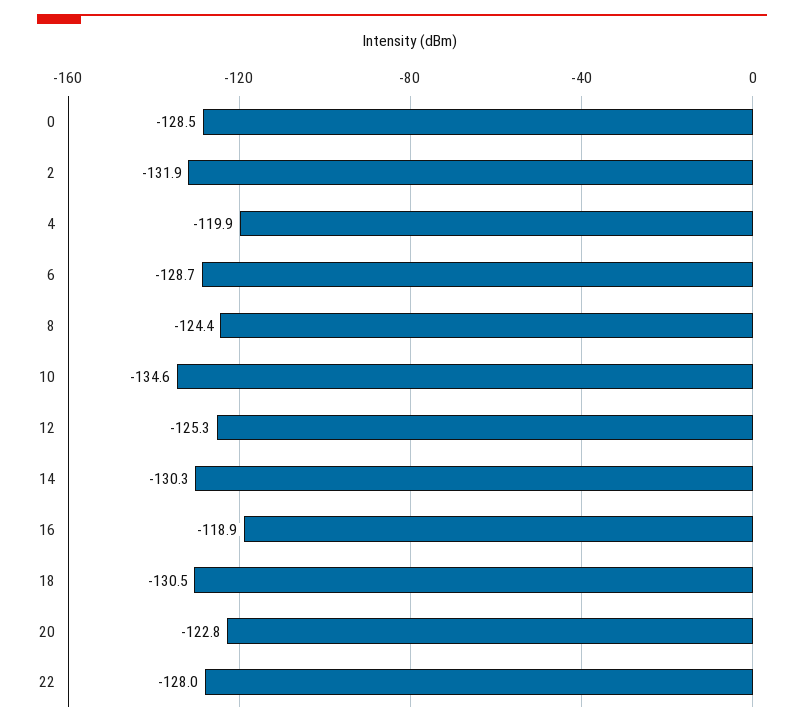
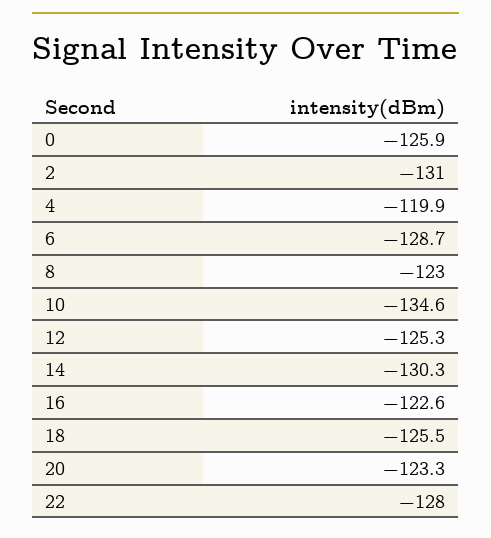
  {
-   "0": -128.5,
+   "0": -125.9,
-   "2": -131.9,
+   "2": -131,
    "4": -119.9,
    "6": -128.7,
-   "8": -124.4,
+   "8": -123,
    "10": -134.6,
    "12": -125.3,
    "14": -130.3,
-   "16": -118.9,
+   "16": -122.6,
-   "18": -130.5,
+   "18": -125.5,
-   "20": -122.8,
+   "20": -123.3,
    "22": -128
  }

